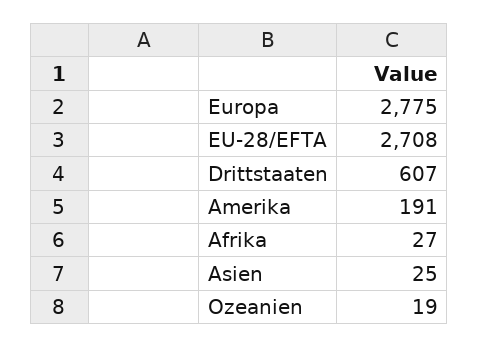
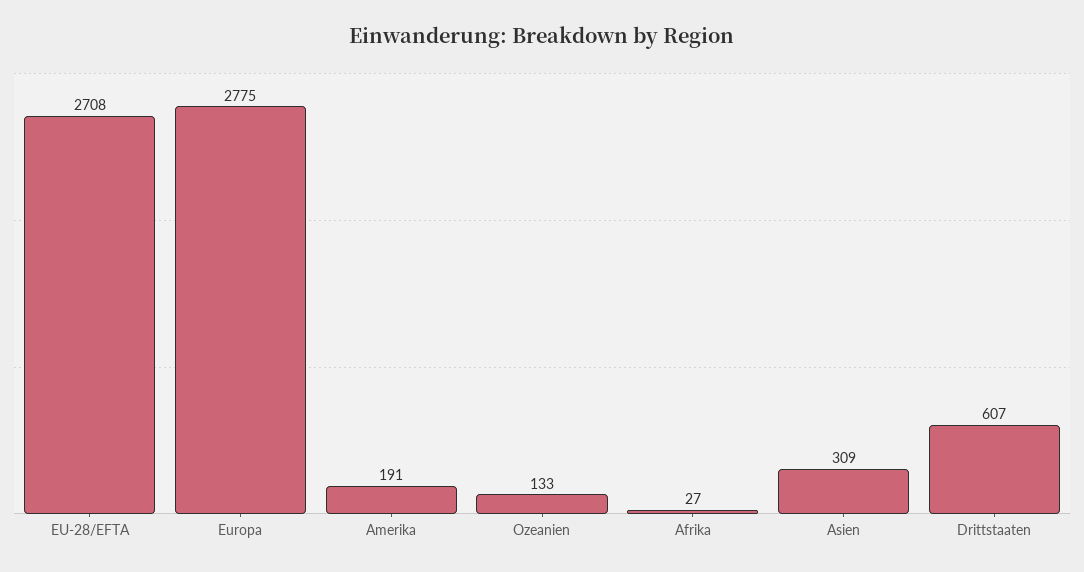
  {
    "Europa": 2775,
    "EU-28/EFTA": 2708,
    "Drittstaaten": 607,
    "Amerika": 191,
    "Afrika": 27,
-   "Asien": 25,
+   "Asien": 309,
-   "Ozeanien": 19
+   "Ozeanien": 133
  }

